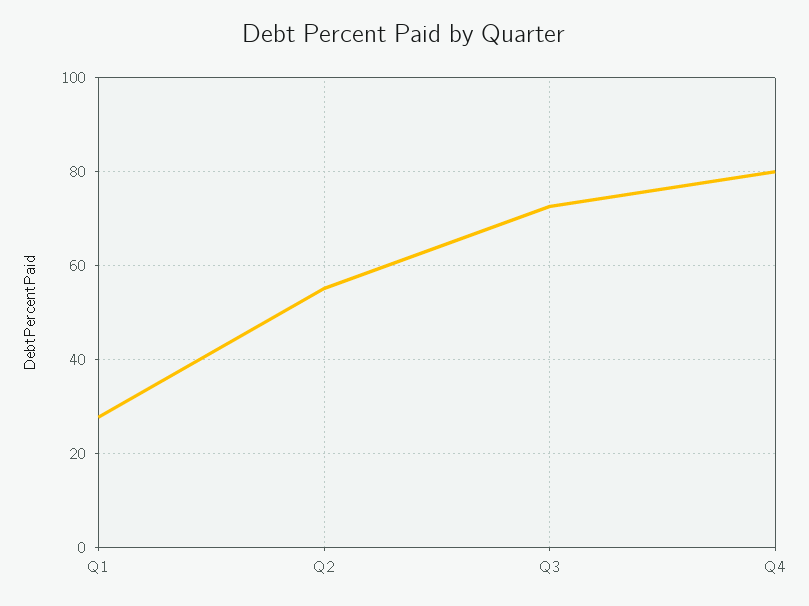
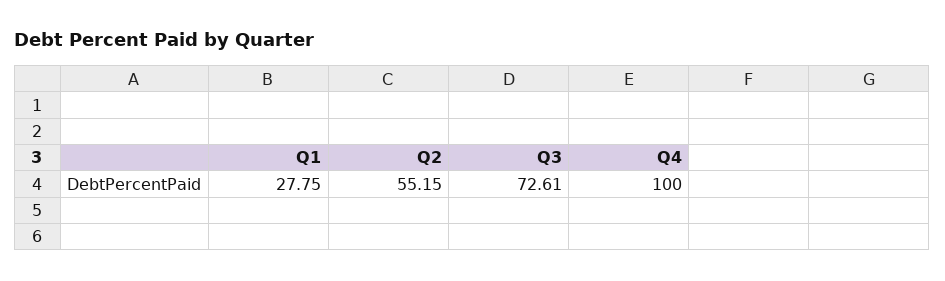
  {
    "Q1": 27.75,
    "Q2": 55.15,
    "Q3": 72.61,
-   "Q4": 80
+   "Q4": 100
  }

